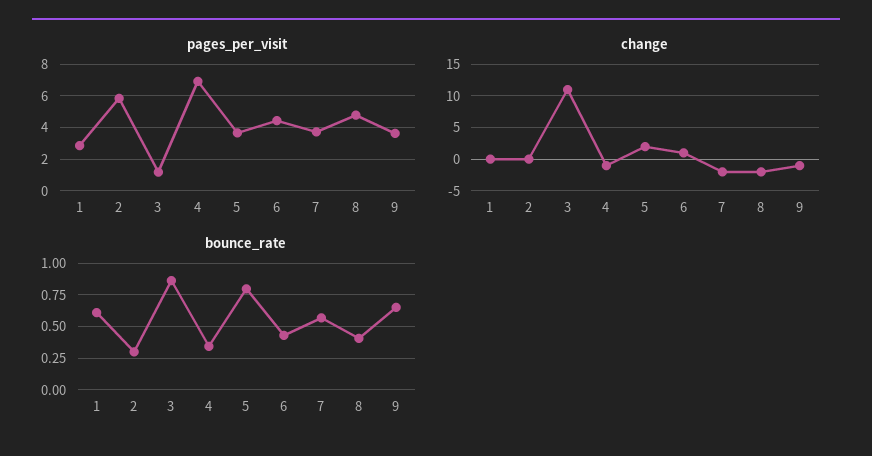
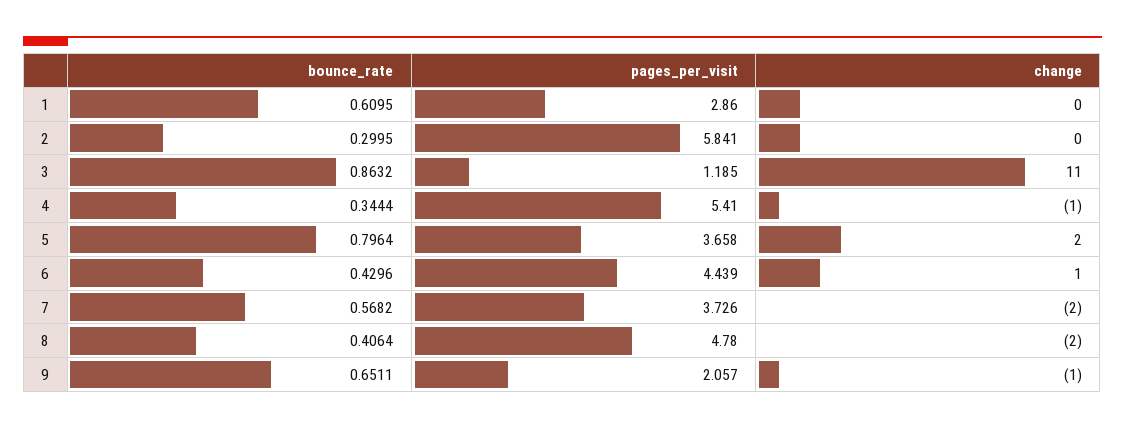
  {
    "pages_per_visit": {
      "1": 2.86,
      "2": 5.841,
      "3": 1.185,
-     "4": 7,
+     "4": 5.41,
      "5": 3.658,
      "6": 4.439,
      "7": 3.726,
      "8": 4.78,
-     "9": 3.5
+     "9": 2.057
    },
    "change": {
      "1": 0,
      "2": 0,
      "3": 11,
      "4": -1,
      "5": 2,
      "6": 1,
      "7": -2,
      "8": -2,
      "9": -1
    },
    "bounce_rate": {
      "1": 0.6095,
      "2": 0.2995,
      "3": 0.8632,
      "4": 0.3444,
      "5": 0.7964,
      "6": 0.4296,
      "7": 0.5682,
      "8": 0.4064,
      "9": 0.6511
    }
  }

